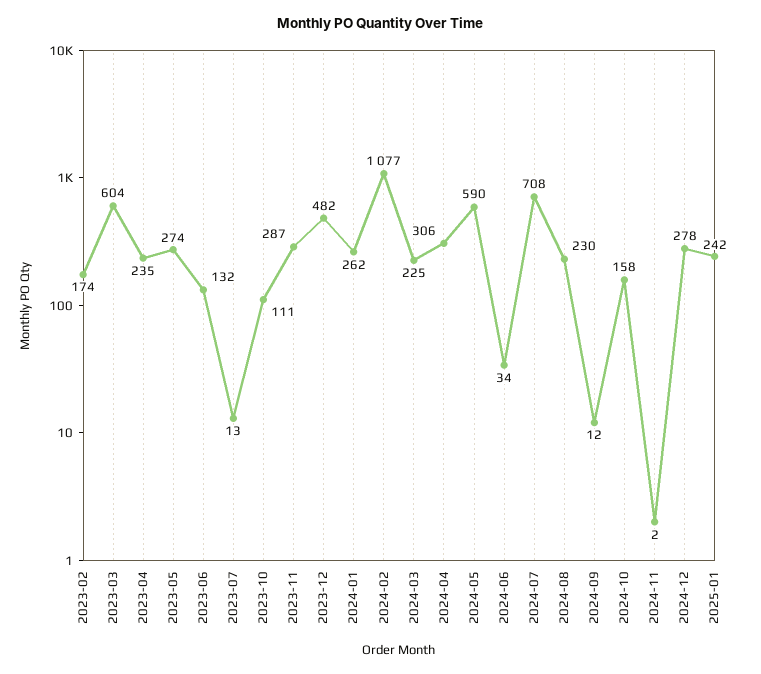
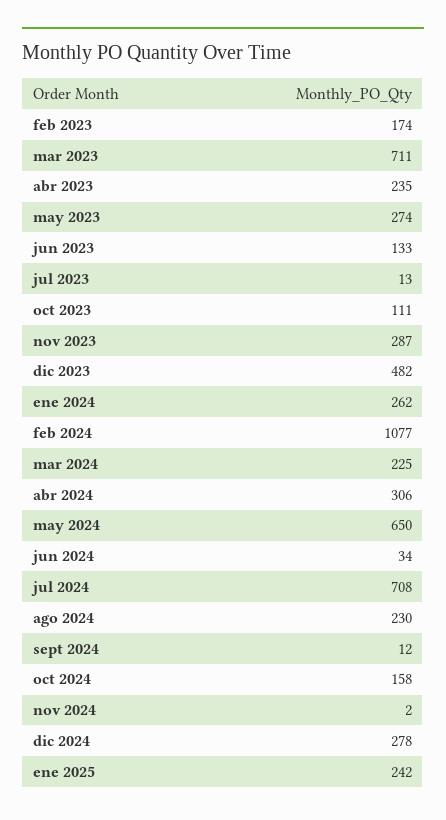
  {
    "2023-02": 174,
-   "2023-03": 604,
+   "2023-03": 711,
    "2023-04": 235,
    "2023-05": 274,
-   "2023-06": 132,
+   "2023-06": 133,
    "2023-07": 13,
    "2023-10": 111,
    "2023-11": 287,
    "2023-12": 482,
    "2024-01": 262,
    "2024-02": 1077,
    "2024-03": 225,
    "2024-04": 306,
-   "2024-05": 590,
+   "2024-05": 650,
    "2024-06": 34,
    "2024-07": 708,
    "2024-08": 230,
    "2024-09": 12,
    "2024-10": 158,
    "2024-11": 2,
    "2024-12": 278,
    "2025-01": 242
  }

